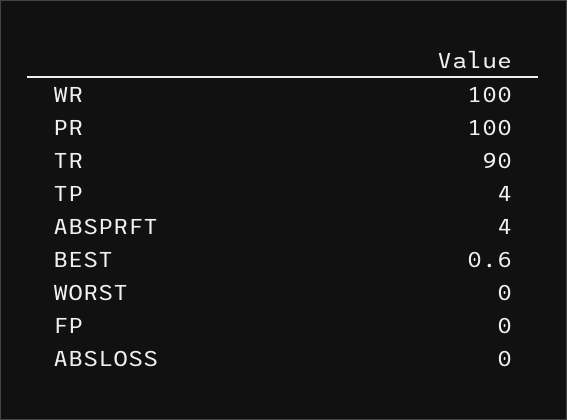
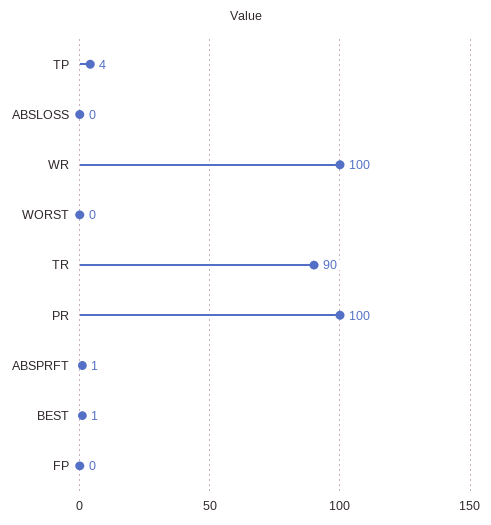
  {
    "WR": 100,
    "PR": 100,
    "TR": 90,
    "TP": 4,
-   "ABSPRFT": 4,
+   "ABSPRFT": 1,
    "BEST": 0.6,
    "WORST": 0,
    "FP": 0,
    "ABSLOSS": 0
  }

